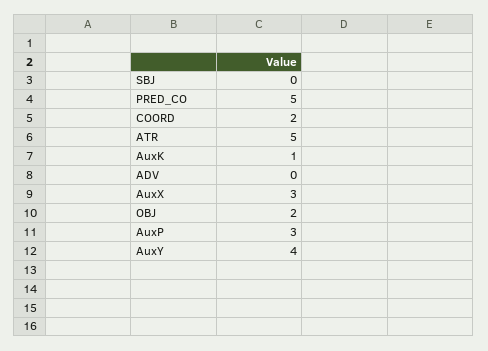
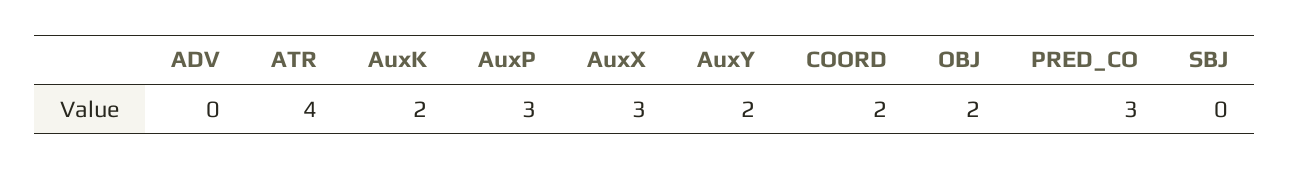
  {
    "SBJ": 0,
-   "PRED_CO": 5,
+   "PRED_CO": 3,
    "COORD": 2,
-   "ATR": 5,
+   "ATR": 4,
-   "AuxK": 1,
+   "AuxK": 2,
    "ADV": 0,
    "AuxX": 3,
    "OBJ": 2,
    "AuxP": 3,
-   "AuxY": 4
+   "AuxY": 2
  }

